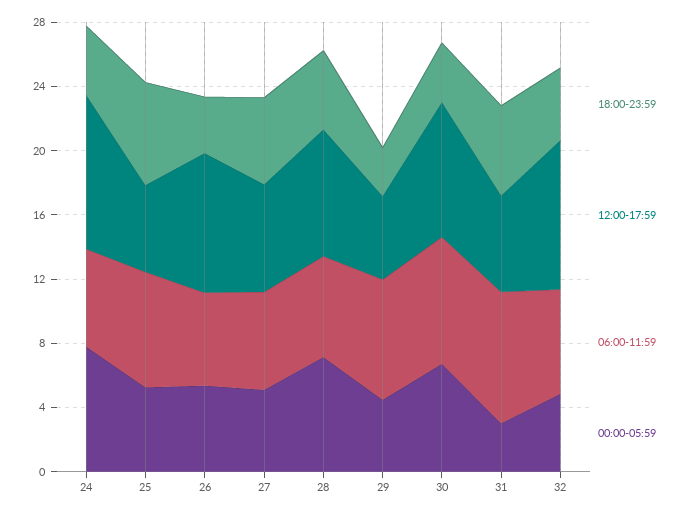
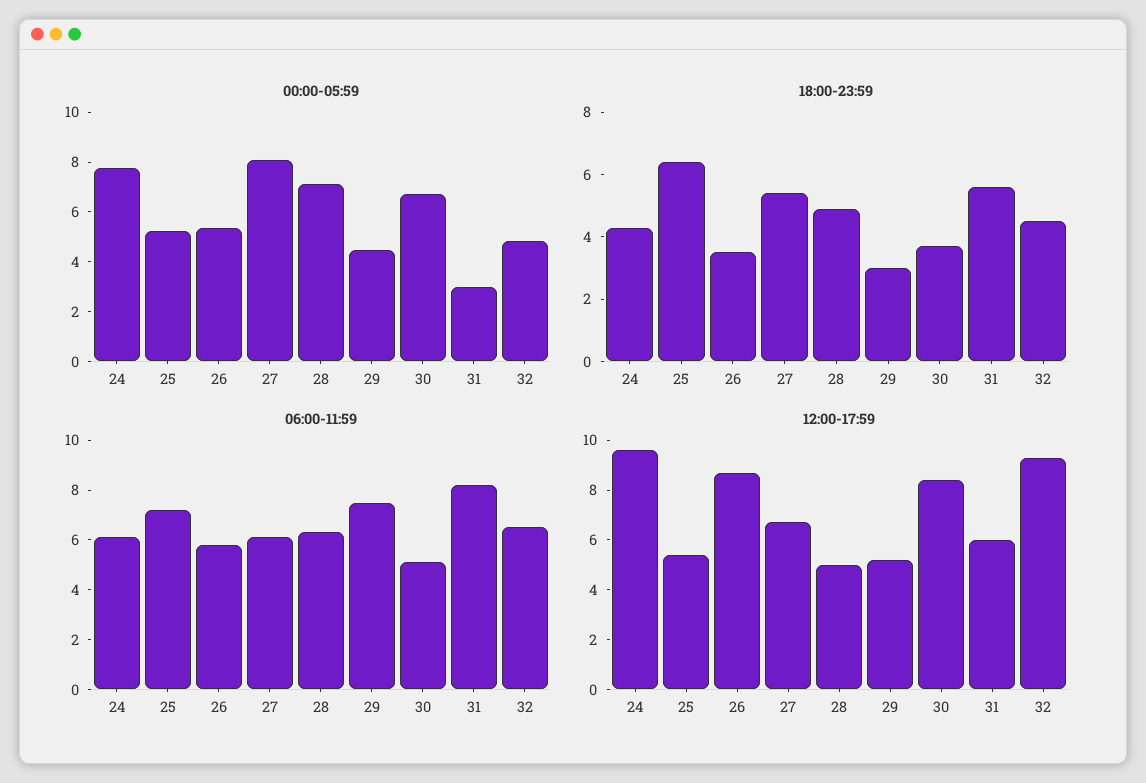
  {
    "18:00-23:59": {
      "24": 4.5,
      "25": 6.5,
      "26": 3.5,
      "27": 5.5,
      "28": 5,
      "29": 3,
      "30": 3.5,
      "31": 5.5,
      "32": 4.5
    },
    "12:00-17:59": {
      "24": 9.5,
      "25": 5.5,
      "26": 8.5,
      "27": 6.5,
-     "28": 8,
+     "28": 5,
      "29": 5,
      "30": 8.5,
      "31": 6,
      "32": 9.5
    },
    "06:00-11:59": {
      "24": 6,
      "25": 7,
      "26": 6,
      "27": 6,
      "28": 6.5,
      "29": 7.5,
-     "30": 8,
+     "30": 5,
      "31": 8,
      "32": 6.5
    },
    "00:00-05:59": {
      "24": 8,
      "25": 5.5,
      "26": 5.5,
-     "27": 5,
+     "27": 8,
      "28": 7,
      "29": 4.5,
      "30": 6.5,
      "31": 3,
      "32": 5
    }
  }

